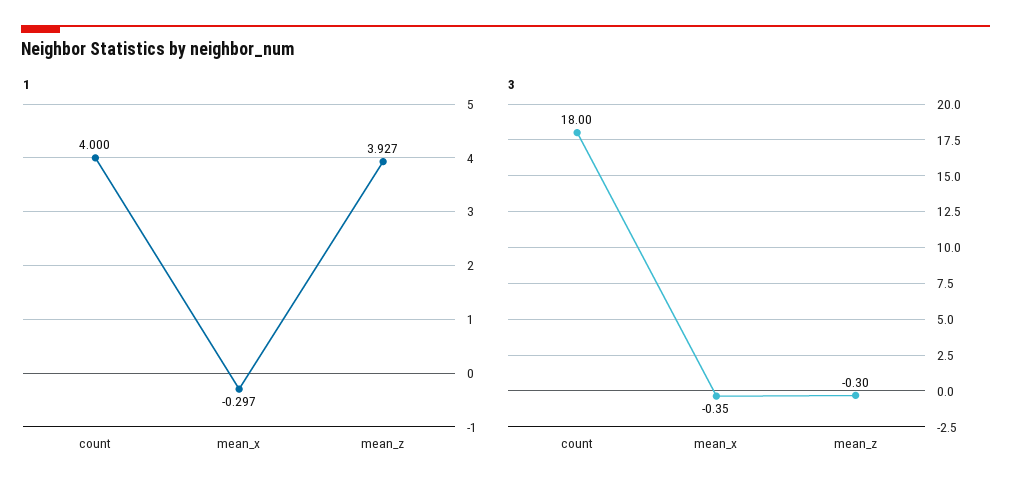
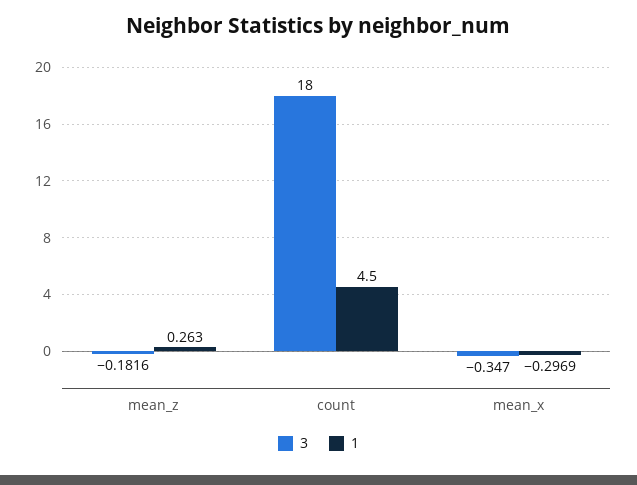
  {
    "1": {
-     "count": 4,
+     "count": 4.5,
      "mean_x": -0.2969,
-     "mean_z": 3.927
+     "mean_z": 0.263
    },
    "3": {
      "count": 18,
      "mean_x": -0.347,
-     "mean_z": -0.3
+     "mean_z": -0.1816
    }
  }

